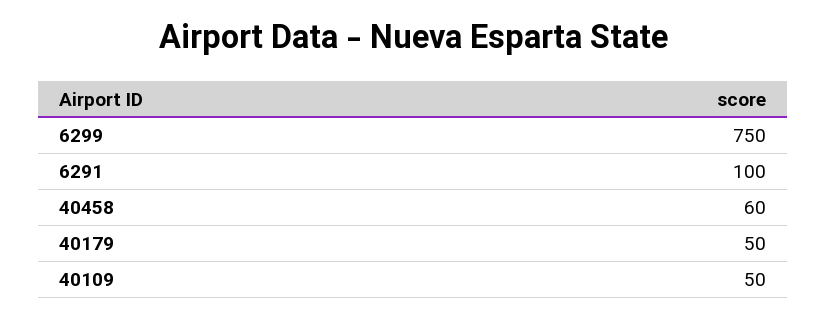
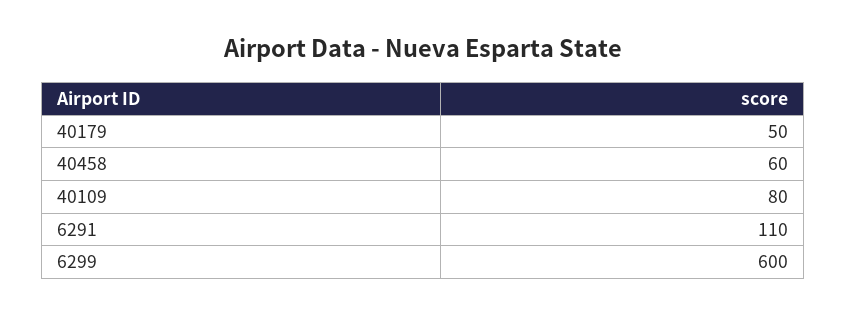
  {
-   "6299": 750,
+   "6299": 600,
-   "6291": 100,
+   "6291": 110,
    "40458": 60,
    "40179": 50,
-   "40109": 50
+   "40109": 80
  }

